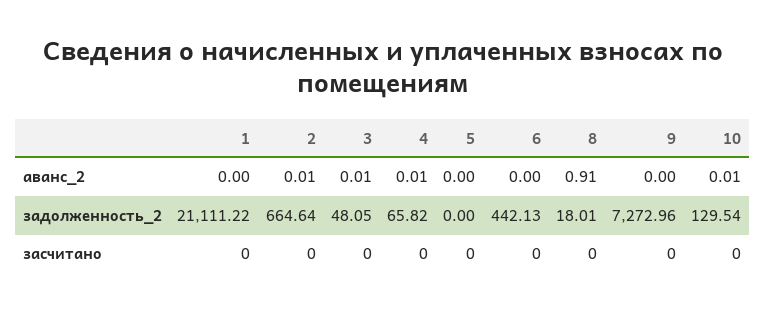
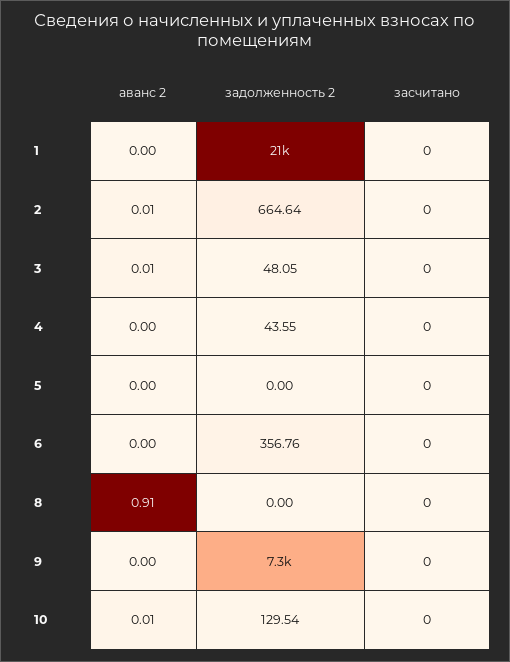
  {
    "1": {
      "аванс_2": 0,
      "задолженность_2": 21111.22,
      "засчитано": 0
    },
    "2": {
      "аванс_2": 0.01,
      "задолженность_2": 664.64,
      "засчитано": 0
    },
    "3": {
      "аванс_2": 0.01,
      "задолженность_2": 48.05,
      "засчитано": 0
    },
    "4": {
-     "аванс_2": 0.01,
+     "аванс_2": 0,
-     "задолженность_2": 65.82,
+     "задолженность_2": 43.55,
      "засчитано": 0
    },
    "5": {
      "аванс_2": 0,
      "задолженность_2": 0,
      "засчитано": 0
    },
    "6": {
      "аванс_2": 0,
-     "задолженность_2": 442.13,
+     "задолженность_2": 356.76,
      "засчитано": 0
    },
    "8": {
      "аванс_2": 0.91,
-     "задолженность_2": 18.01,
+     "задолженность_2": 0,
      "засчитано": 0
    },
    "9": {
      "аванс_2": 0,
      "задолженность_2": 7272.96,
      "засчитано": 0
    },
    "10": {
      "аванс_2": 0.01,
      "задолженность_2": 129.54,
      "засчитано": 0
    }
  }

